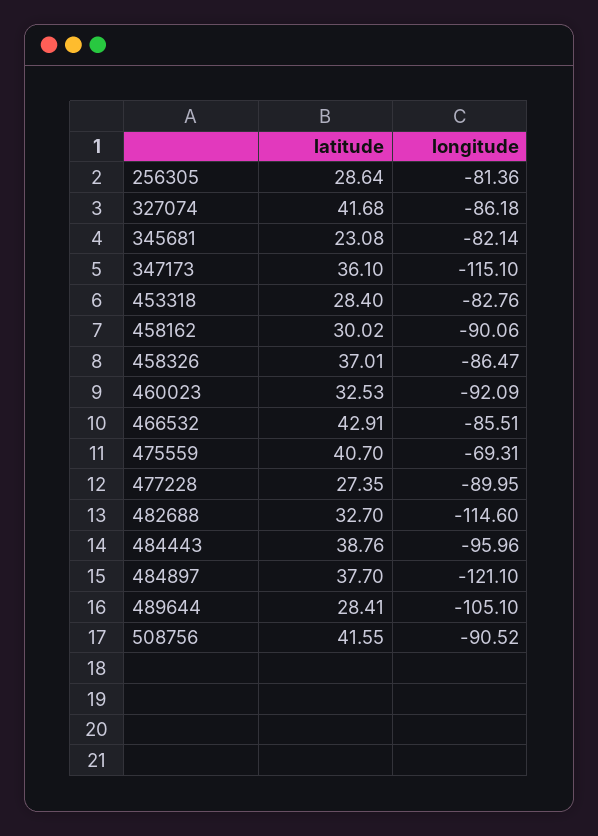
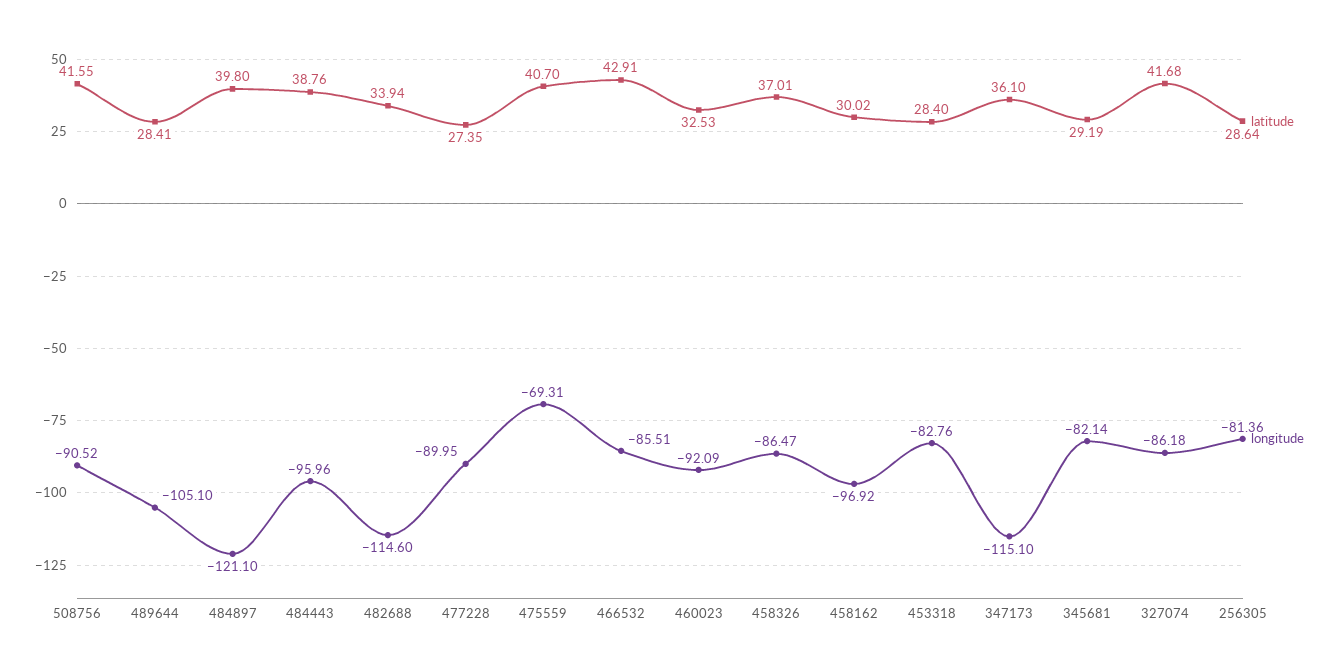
  {
    "latitude": {
      "256305": 28.64,
      "327074": 41.68,
-     "345681": 23.08,
+     "345681": 29.19,
      "347173": 36.1,
      "453318": 28.4,
      "458162": 30.02,
      "458326": 37.01,
      "460023": 32.53,
      "466532": 42.91,
      "475559": 40.7,
      "477228": 27.35,
-     "482688": 32.7,
+     "482688": 33.94,
      "484443": 38.76,
-     "484897": 37.7,
+     "484897": 39.8,
      "489644": 28.41,
      "508756": 41.55
    },
    "longitude": {
      "256305": -81.36,
      "327074": -86.18,
      "345681": -82.14,
      "347173": -115.1,
      "453318": -82.76,
-     "458162": -90.06,
+     "458162": -96.92,
      "458326": -86.47,
      "460023": -92.09,
      "466532": -85.51,
      "475559": -69.31,
      "477228": -89.95,
      "482688": -114.6,
      "484443": -95.96,
      "484897": -121.1,
      "489644": -105.1,
      "508756": -90.52
    }
  }

